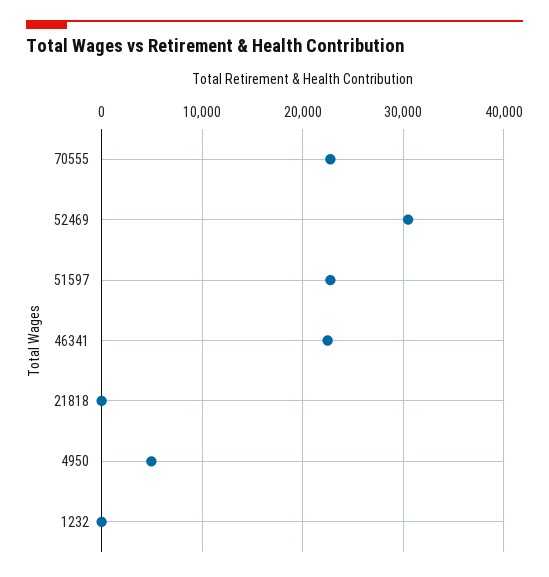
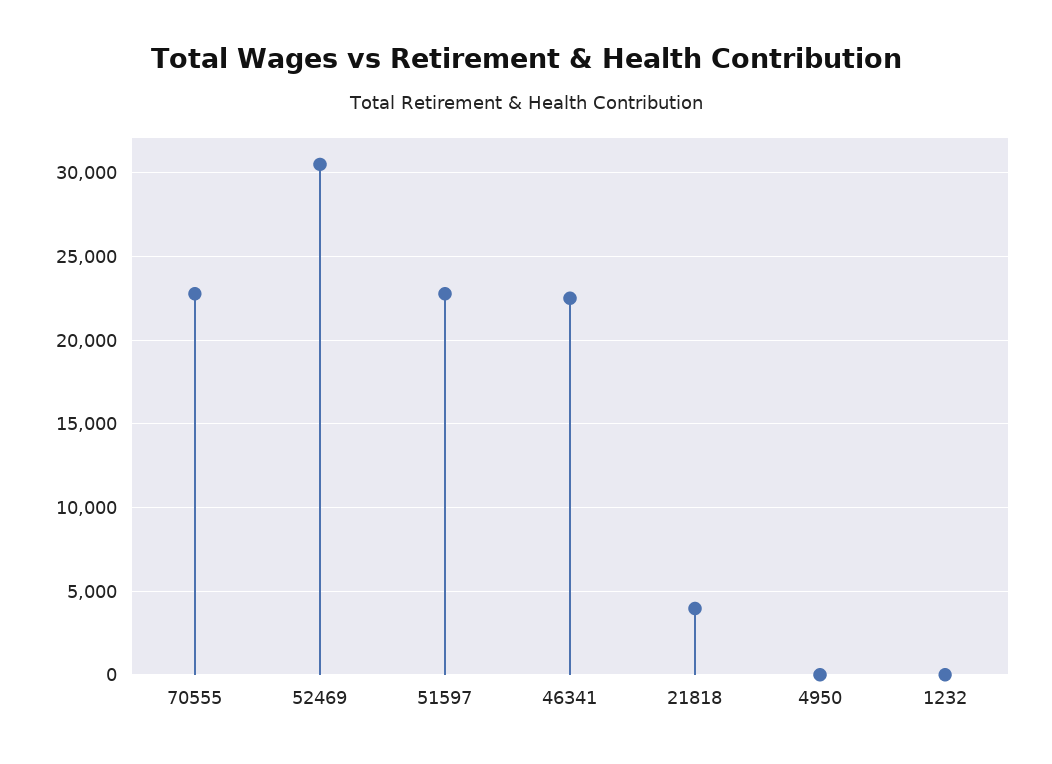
  {
    "70555": 23000,
    "52469": 30500,
    "51597": 23000,
    "46341": 22500,
-   "21818": 0,
+   "21818": 4000,
-   "4950": 5000,
+   "4950": 0,
    "1232": 0
  }

